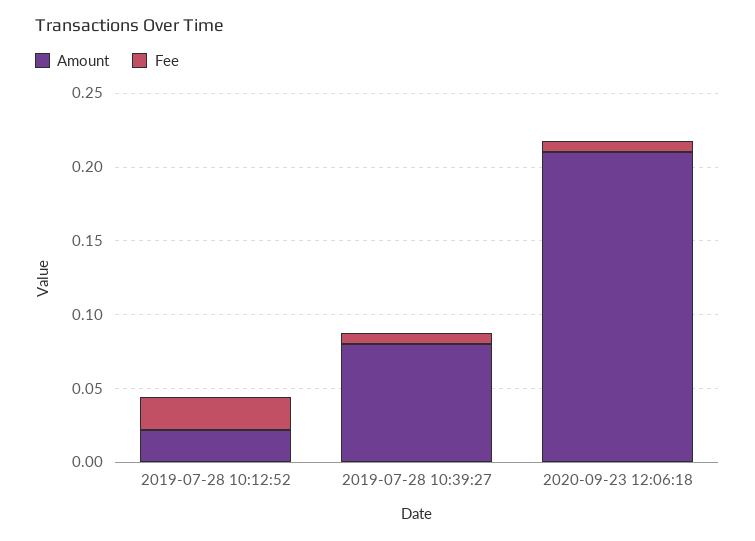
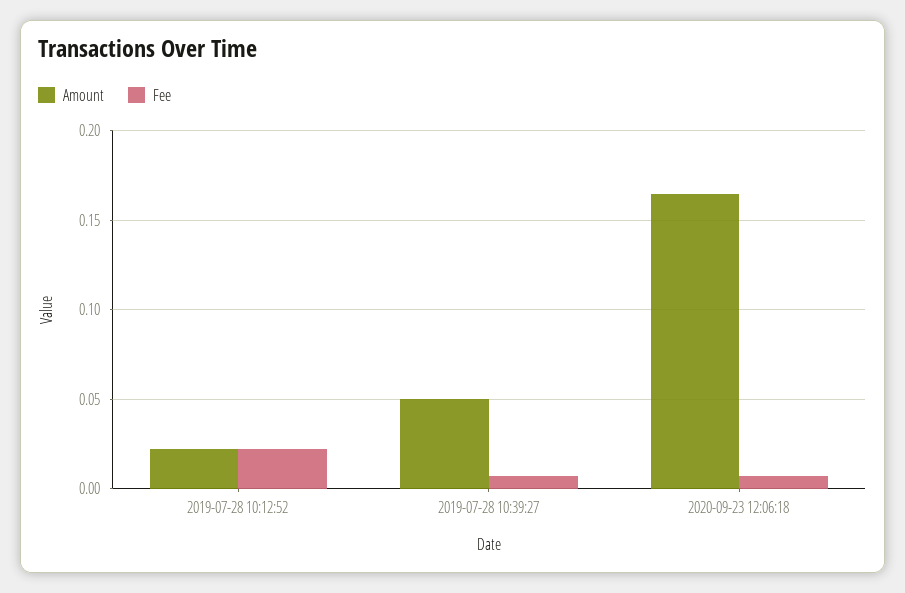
  {
    "Amount": {
      "2019-07-28 10:12:52": 0.02,
-     "2019-07-28 10:39:27": 0.08,
+     "2019-07-28 10:39:27": 0.05,
-     "2020-09-23 12:06:18": 0.21
+     "2020-09-23 12:06:18": 0.165
    },
    "Fee": {
      "2019-07-28 10:12:52": 0.02,
      "2019-07-28 10:39:27": 0.005,
      "2020-09-23 12:06:18": 0.005
    }
  }

